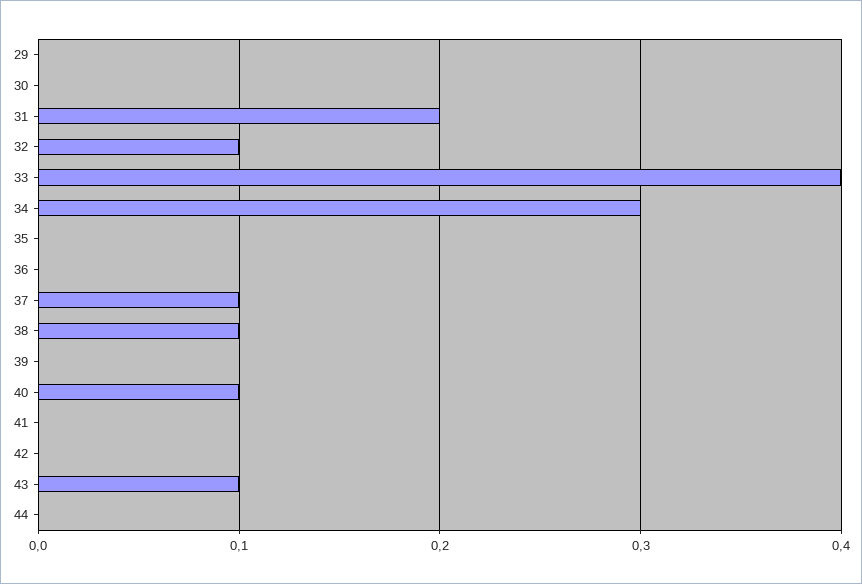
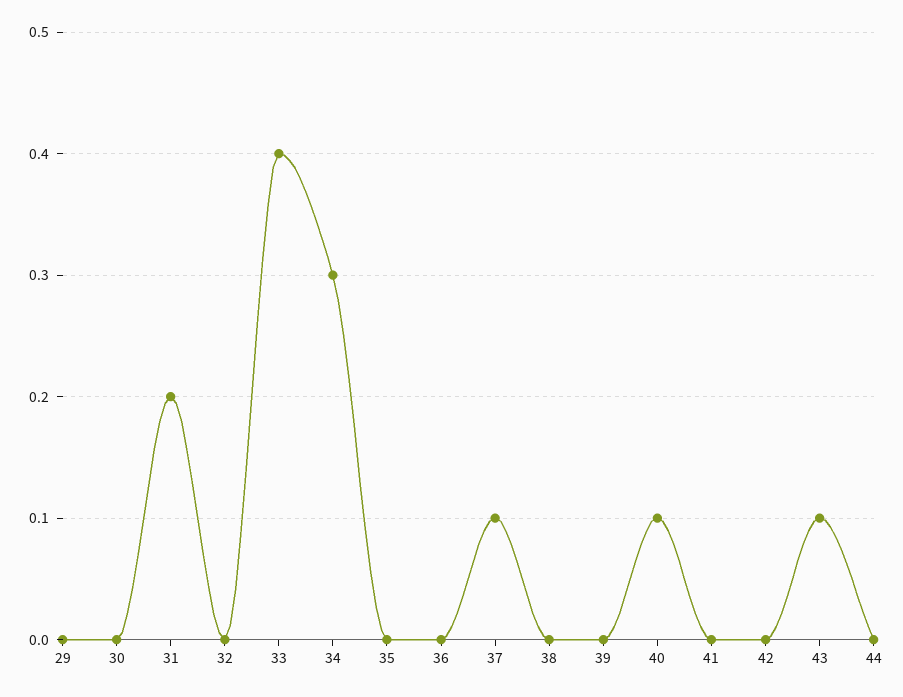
  {
    "29": 0,
    "30": 0,
    "31": 0.2,
-   "32": 0.1,
+   "32": 0,
    "33": 0.4,
    "34": 0.3,
    "35": 0,
    "36": 0,
    "37": 0.1,
-   "38": 0.1,
+   "38": 0,
    "39": 0,
    "40": 0.1,
    "41": 0,
    "42": 0,
    "43": 0.1,
    "44": 0
  }

